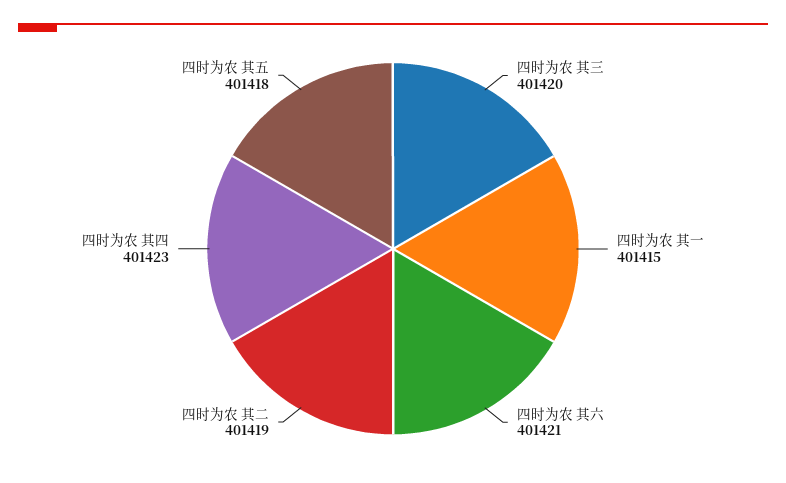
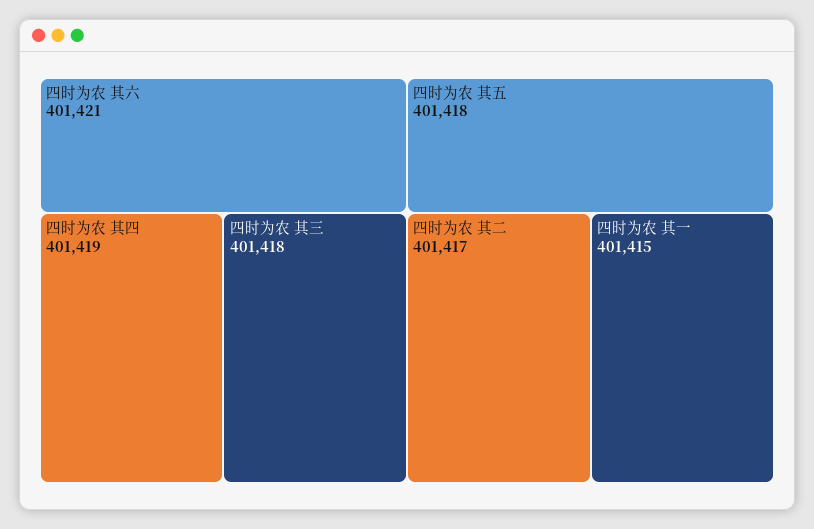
  {
-   "四时为农 其三": 401420,
+   "四时为农 其三": 401418,
    "四时为农 其一": 401415,
    "四时为农 其六": 401421,
-   "四时为农 其二": 401419,
+   "四时为农 其二": 401417,
-   "四时为农 其四": 401423,
+   "四时为农 其四": 401419,
    "四时为农 其五": 401418
  }

